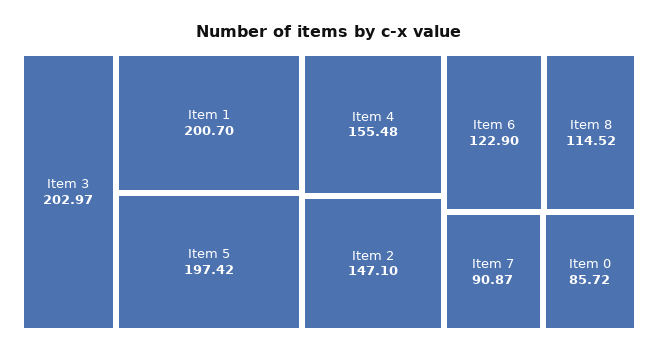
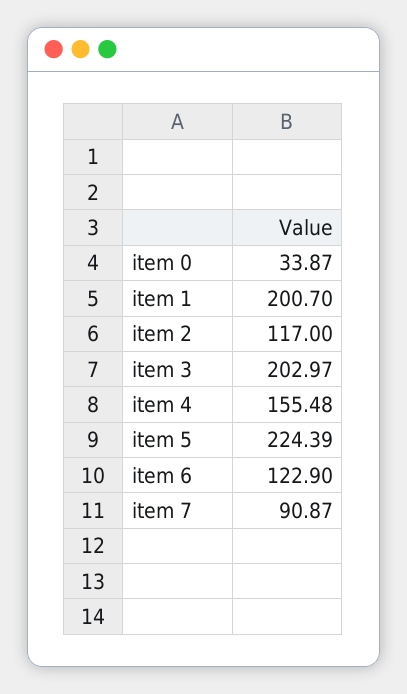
  {
    "Item 3": 202.97,
    "Item 1": 200.7,
-   "Item 5": 197.42,
+   "Item 5": 224.39,
    "Item 4": 155.48,
-   "Item 2": 147.1,
+   "Item 2": 117,
    "Item 6": 122.9,
-   "Item 8": 114.52,
    "Item 7": 90.87,
-   "Item 0": 85.72
+   "Item 0": 33.87
  }

